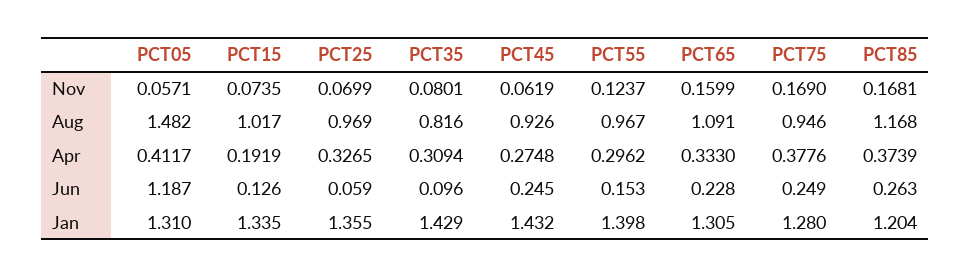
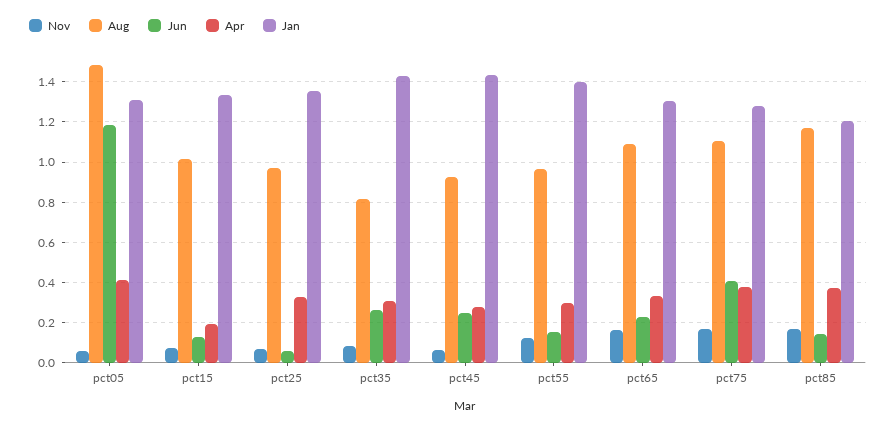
  {
    "Nov": {
      "PCT05": 0.0571,
      "PCT15": 0.0735,
      "PCT25": 0.0699,
      "PCT35": 0.0801,
      "PCT45": 0.0619,
      "PCT55": 0.1237,
      "PCT65": 0.1599,
      "PCT75": 0.169,
      "PCT85": 0.1681
    },
    "Aug": {
      "PCT05": 1.482,
      "PCT15": 1.017,
      "PCT25": 0.969,
      "PCT35": 0.816,
      "PCT45": 0.926,
      "PCT55": 0.967,
      "PCT65": 1.091,
-     "PCT75": 0.946,
+     "PCT75": 1.1,
      "PCT85": 1.168
    },
    "Apr": {
      "PCT05": 0.4117,
      "PCT15": 0.1919,
      "PCT25": 0.3265,
      "PCT35": 0.3094,
      "PCT45": 0.2748,
      "PCT55": 0.2962,
      "PCT65": 0.333,
      "PCT75": 0.3776,
      "PCT85": 0.3739
    },
    "Jun": {
      "PCT05": 1.187,
      "PCT15": 0.126,
      "PCT25": 0.059,
-     "PCT35": 0.096,
+     "PCT35": 0.25,
      "PCT45": 0.245,
      "PCT55": 0.153,
      "PCT65": 0.228,
-     "PCT75": 0.249,
+     "PCT75": 0.4,
-     "PCT85": 0.263
+     "PCT85": 0.15
    },
    "Jan": {
      "PCT05": 1.31,
      "PCT15": 1.335,
      "PCT25": 1.355,
      "PCT35": 1.429,
      "PCT45": 1.432,
      "PCT55": 1.398,
      "PCT65": 1.305,
      "PCT75": 1.28,
      "PCT85": 1.204
    }
  }

